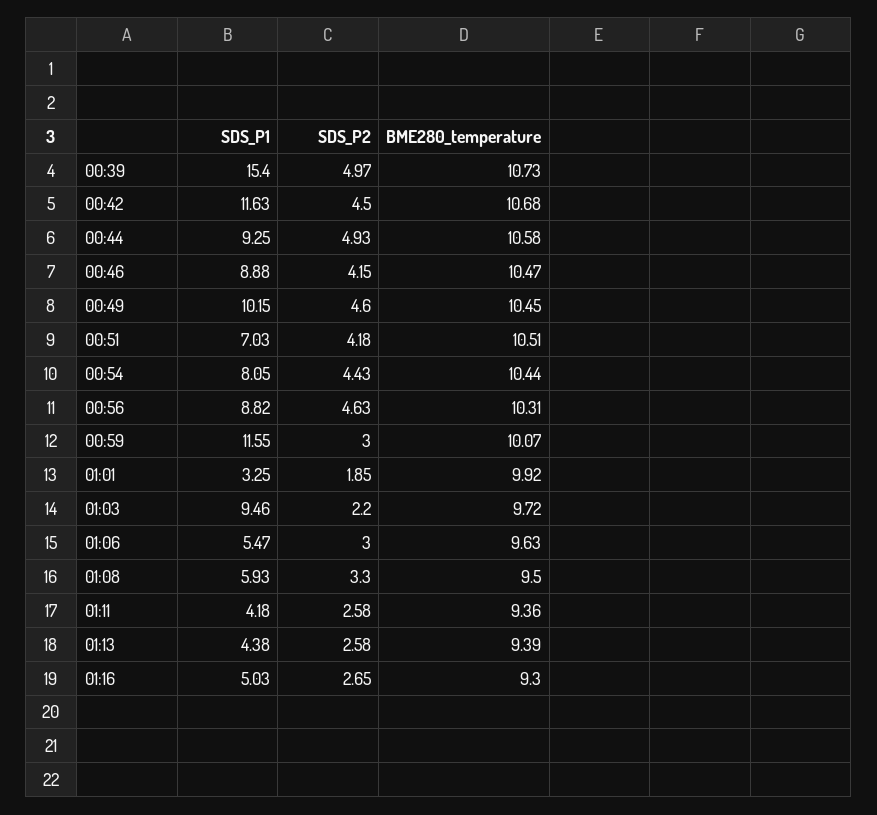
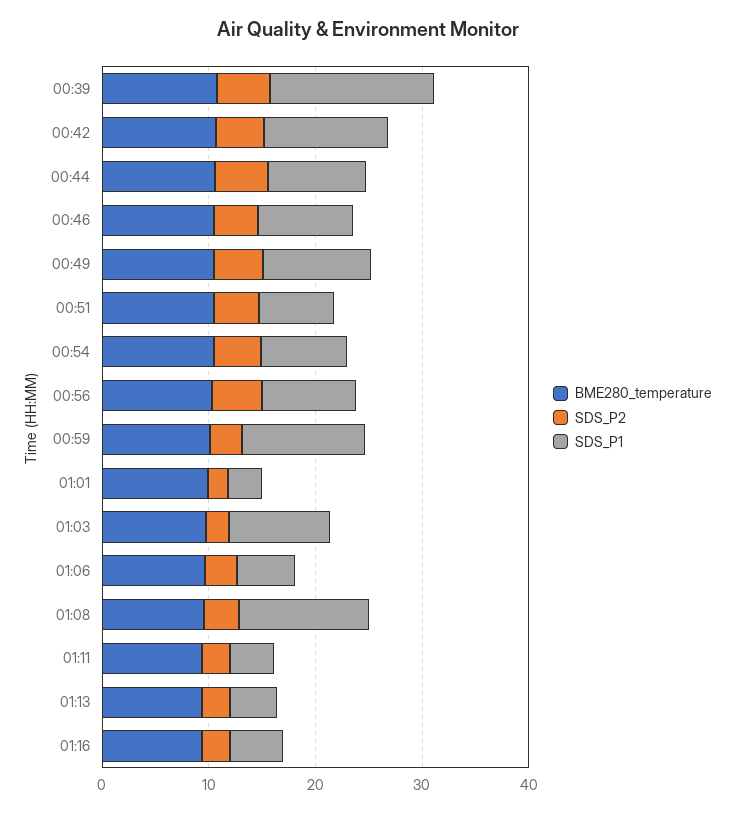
  {
    "SDS_P1": {
      "00:39": 15.4,
      "00:42": 11.63,
      "00:44": 9.25,
      "00:46": 8.88,
      "00:49": 10.15,
      "00:51": 7.03,
      "00:54": 8.05,
      "00:56": 8.82,
      "00:59": 11.55,
      "01:01": 3.25,
      "01:03": 9.46,
      "01:06": 5.47,
-     "01:08": 5.93,
+     "01:08": 12,
      "01:11": 4.18,
      "01:13": 4.38,
      "01:16": 5.03
    },
    "SDS_P2": {
      "00:39": 4.97,
      "00:42": 4.5,
      "00:44": 4.93,
      "00:46": 4.15,
      "00:49": 4.6,
      "00:51": 4.18,
      "00:54": 4.43,
      "00:56": 4.63,
      "00:59": 3,
      "01:01": 1.85,
      "01:03": 2.2,
      "01:06": 3,
      "01:08": 3.3,
      "01:11": 2.58,
      "01:13": 2.58,
      "01:16": 2.65
    },
    "BME280_temperature": {
      "00:39": 10.73,
      "00:42": 10.68,
      "00:44": 10.58,
      "00:46": 10.47,
      "00:49": 10.45,
      "00:51": 10.51,
      "00:54": 10.44,
      "00:56": 10.31,
      "00:59": 10.07,
      "01:01": 9.92,
      "01:03": 9.72,
      "01:06": 9.63,
      "01:08": 9.5,
      "01:11": 9.36,
      "01:13": 9.39,
      "01:16": 9.3
    }
  }

